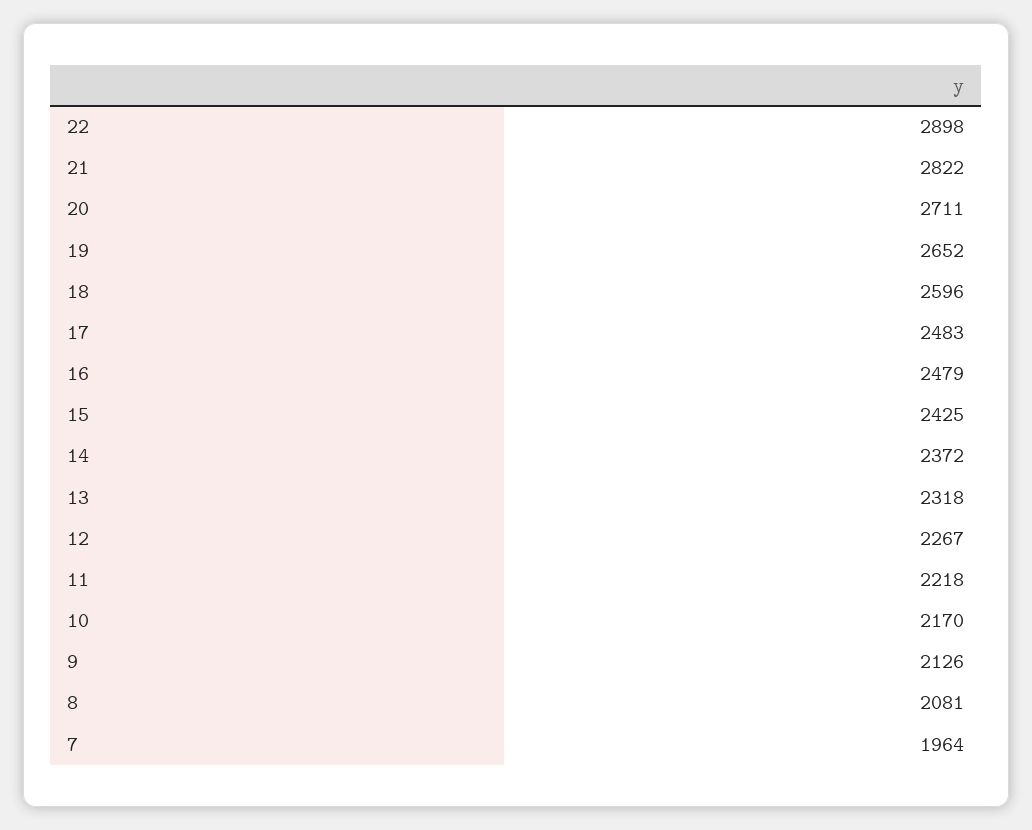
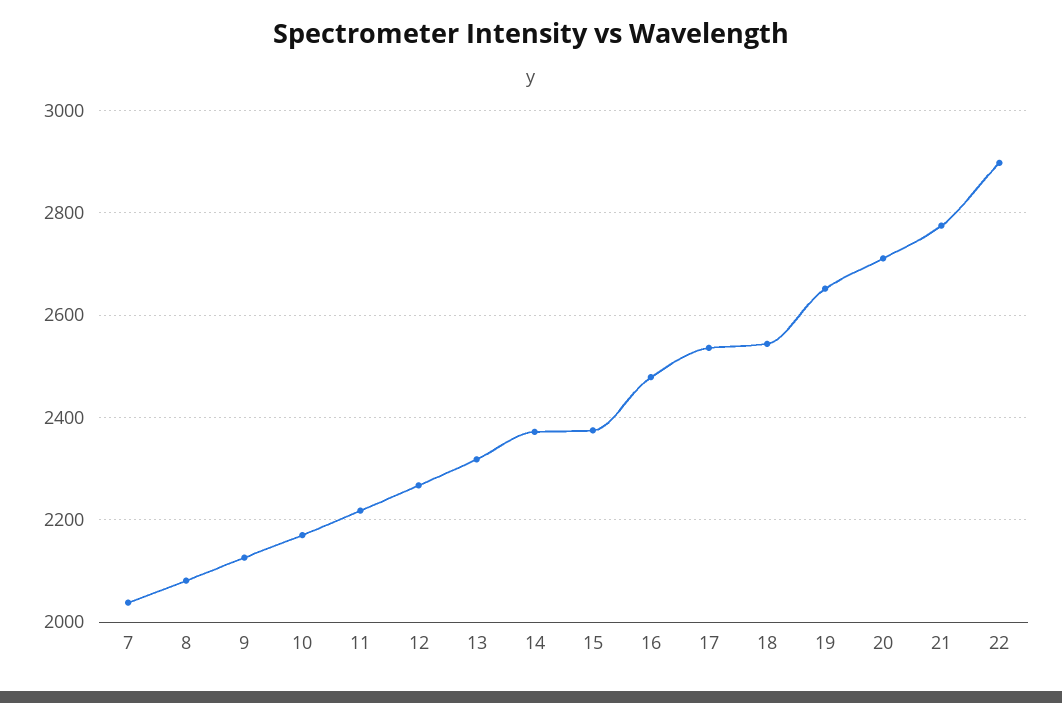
  {
    "22": 2898,
-   "21": 2822,
+   "21": 2780,
    "20": 2711,
    "19": 2652,
-   "18": 2596,
+   "18": 2540,
-   "17": 2483,
+   "17": 2540,
    "16": 2479,
-   "15": 2425,
+   "15": 2380,
    "14": 2372,
    "13": 2318,
    "12": 2267,
    "11": 2218,
    "10": 2170,
    "9": 2126,
    "8": 2081,
-   "7": 1964
+   "7": 2040
  }

